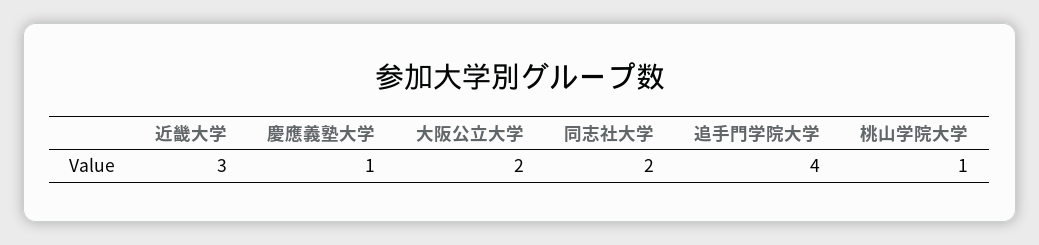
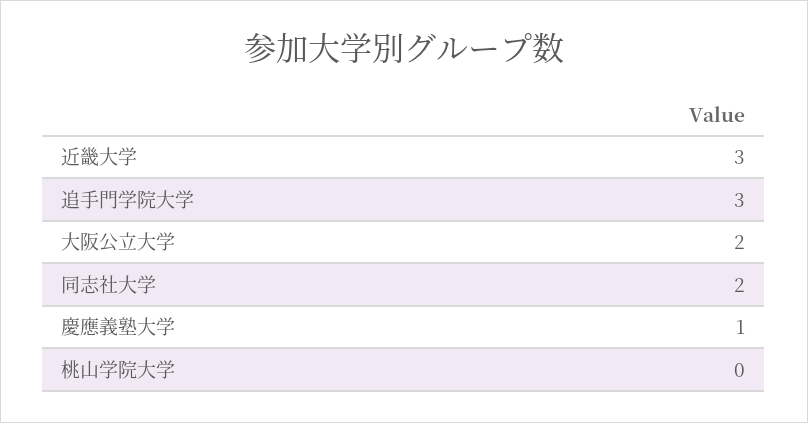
  {
    "近畿大学": 3,
    "慶應義塾大学": 1,
    "大阪公立大学": 2,
    "同志社大学": 2,
-   "追手門学院大学": 4,
+   "追手門学院大学": 3,
-   "桃山学院大学": 1
+   "桃山学院大学": 0
  }

